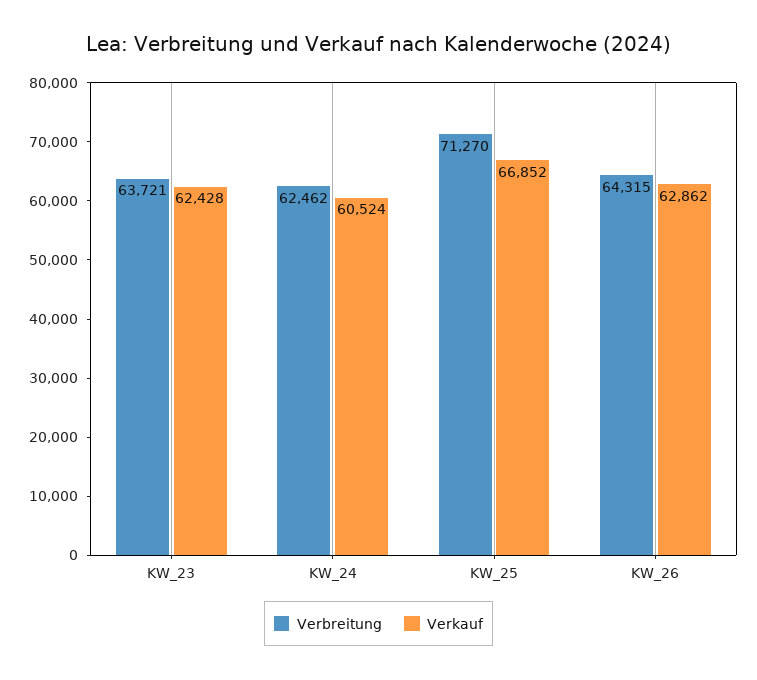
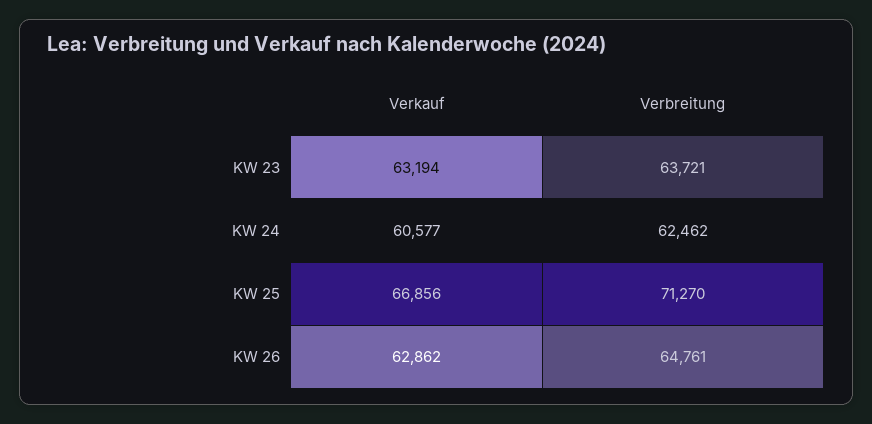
  {
    "Verbreitung": {
      "KW_23": 63721,
      "KW_24": 62462,
      "KW_25": 71270,
-     "KW_26": 64315
+     "KW_26": 64761
    },
    "Verkauf": {
-     "KW_23": 62428,
+     "KW_23": 63194,
-     "KW_24": 60524,
+     "KW_24": 60577,
-     "KW_25": 66852,
+     "KW_25": 66856,
      "KW_26": 62862
    }
  }

